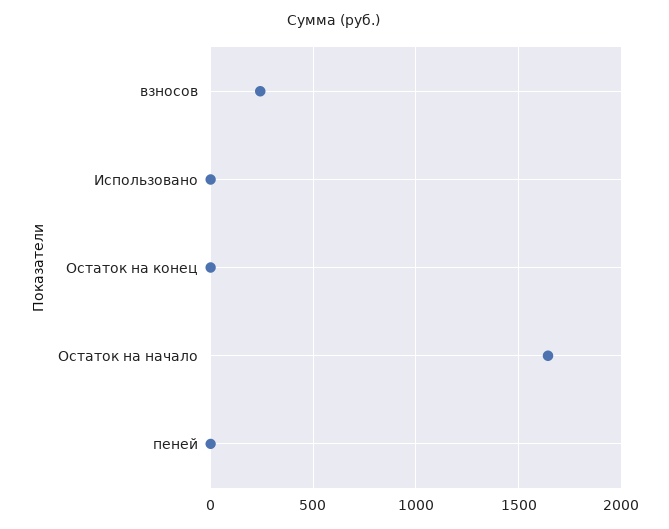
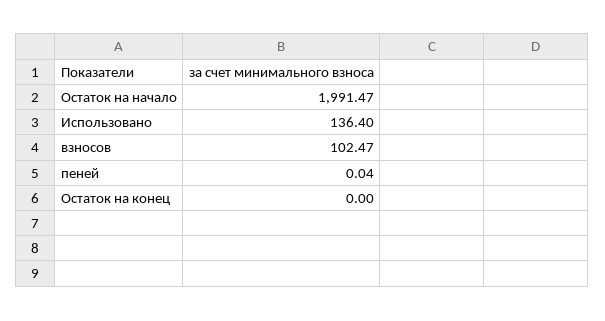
  {
-   "взносов": 250,
+   "взносов": 102.47,
-   "Использовано": 0,
+   "Использовано": 136.4,
    "Остаток на конец": 0,
-   "Остаток на начало": 1650,
+   "Остаток на начало": 1991.47,
    "пеней": 0.04
  }

